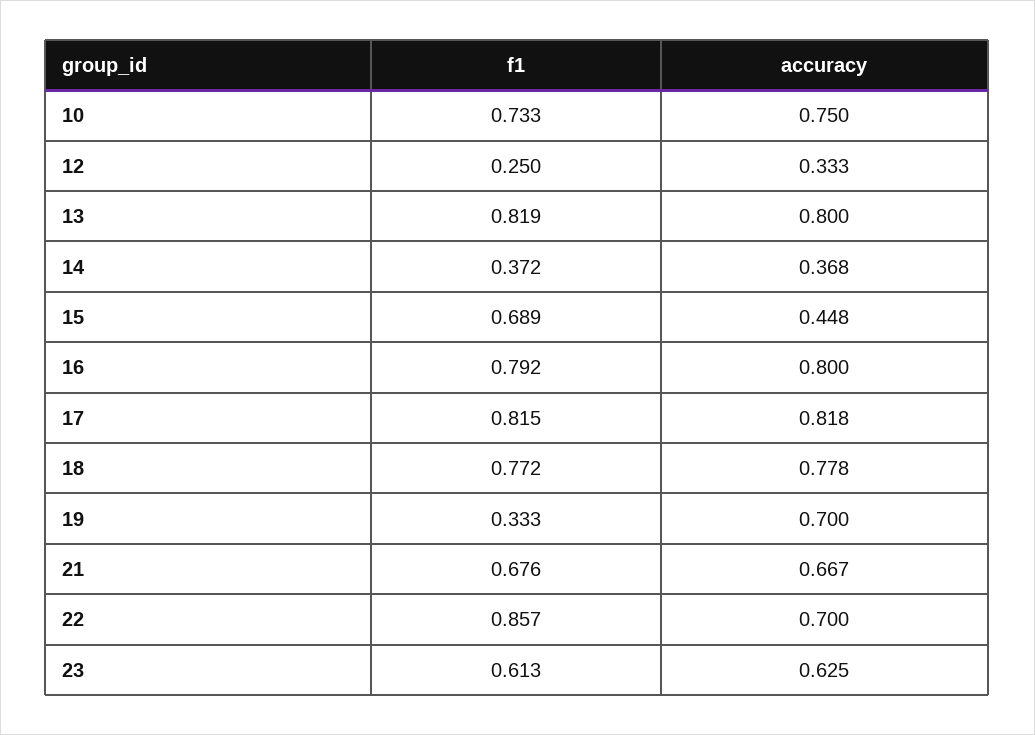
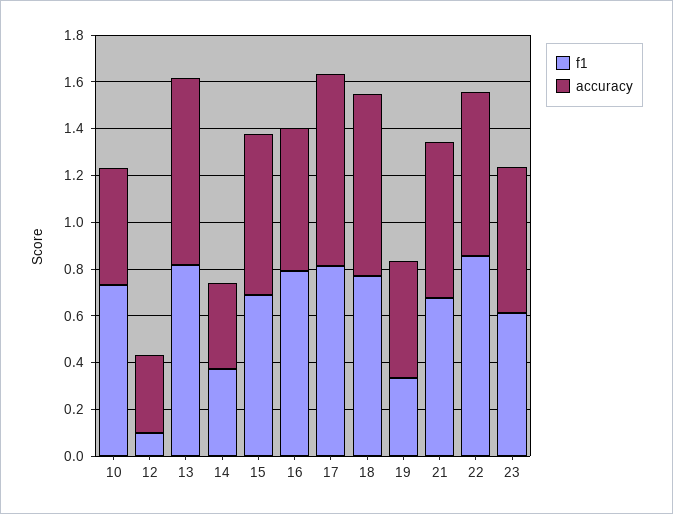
  {
    "f1": {
      "10": 0.733,
-     "12": 0.25,
+     "12": 0.1,
      "13": 0.819,
      "14": 0.372,
      "15": 0.689,
      "16": 0.792,
      "17": 0.815,
      "18": 0.772,
      "19": 0.333,
      "21": 0.676,
      "22": 0.857,
      "23": 0.613
    },
    "accuracy": {
-     "10": 0.75,
+     "10": 0.5,
      "12": 0.333,
      "13": 0.8,
      "14": 0.368,
-     "15": 0.448,
+     "15": 0.7,
-     "16": 0.8,
+     "16": 0.6,
      "17": 0.818,
      "18": 0.778,
-     "19": 0.7,
+     "19": 0.5,
      "21": 0.667,
      "22": 0.7,
      "23": 0.625
    }
  }

